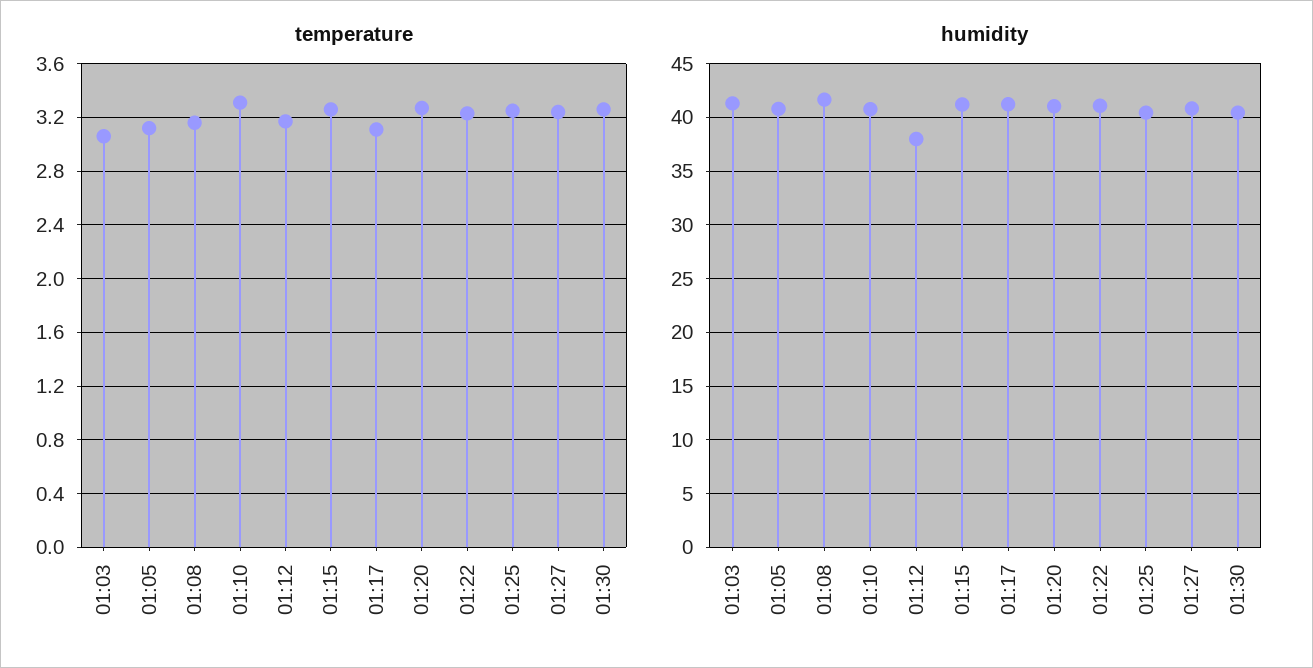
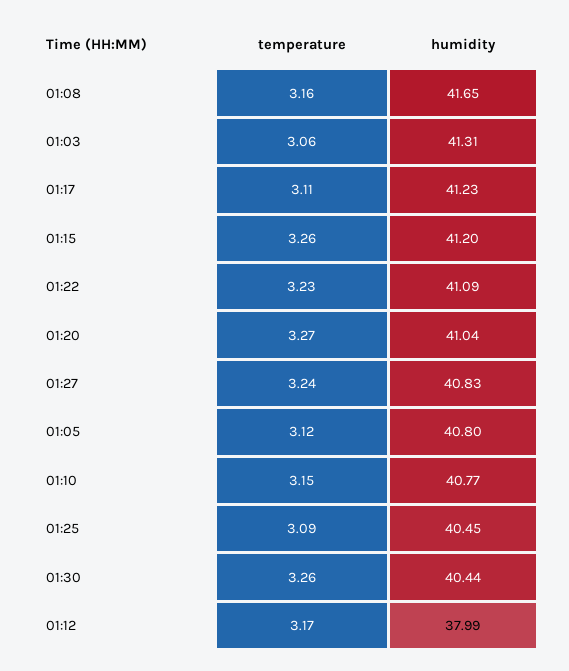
  {
    "temperature": {
      "01:03": 3.06,
      "01:05": 3.12,
      "01:08": 3.16,
-     "01:10": 3.3,
+     "01:10": 3.15,
      "01:12": 3.17,
      "01:15": 3.26,
      "01:17": 3.11,
      "01:20": 3.27,
      "01:22": 3.23,
-     "01:25": 3.25,
+     "01:25": 3.09,
      "01:27": 3.24,
      "01:30": 3.26
    },
    "humidity": {
      "01:03": 41.31,
      "01:05": 40.8,
      "01:08": 41.65,
      "01:10": 40.77,
      "01:12": 37.99,
      "01:15": 41.2,
      "01:17": 41.23,
      "01:20": 41.04,
      "01:22": 41.09,
      "01:25": 40.45,
      "01:27": 40.83,
      "01:30": 40.44
    }
  }

